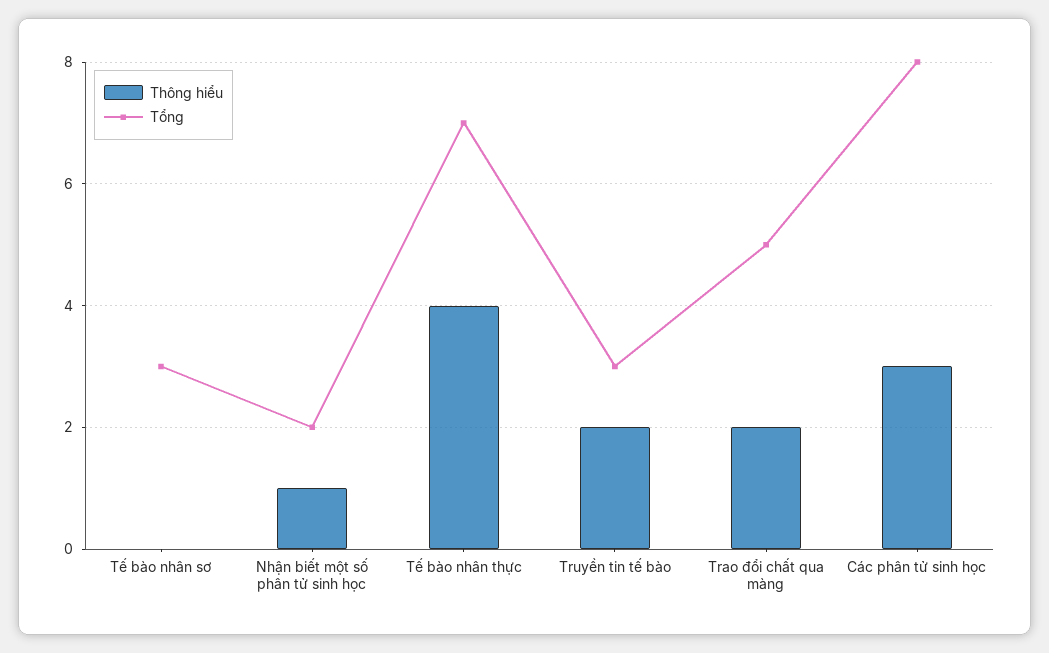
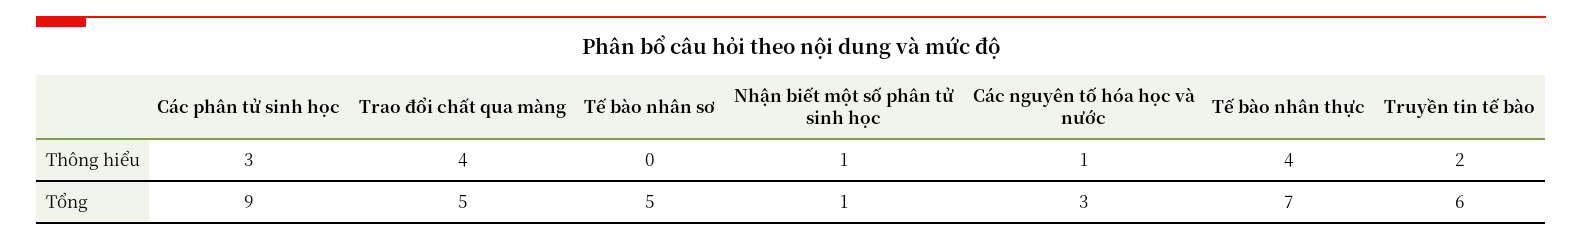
  {
    "Thông hiểu": {
      "Tế bào nhân sơ": 0,
      "Nhận biết một số phân tử sinh học": 1,
      "Tế bào nhân thực": 4,
      "Truyền tin tế bào": 2,
-     "Trao đổi chất qua màng": 2,
+     "Trao đổi chất qua màng": 4,
-     "Các phân tử sinh học": 3
+     "Các phân tử sinh học": 3,
+     "Các nguyên tố hóa học và nước": 1
    },
    "Tổng": {
-     "Tế bào nhân sơ": 3,
+     "Tế bào nhân sơ": 5,
-     "Nhận biết một số phân tử sinh học": 2,
+     "Nhận biết một số phân tử sinh học": 1,
      "Tế bào nhân thực": 7,
-     "Truyền tin tế bào": 3,
+     "Truyền tin tế bào": 6,
      "Trao đổi chất qua màng": 5,
-     "Các phân tử sinh học": 8
+     "Các phân tử sinh học": 9,
+     "Các nguyên tố hóa học và nước": 3
    }
  }

